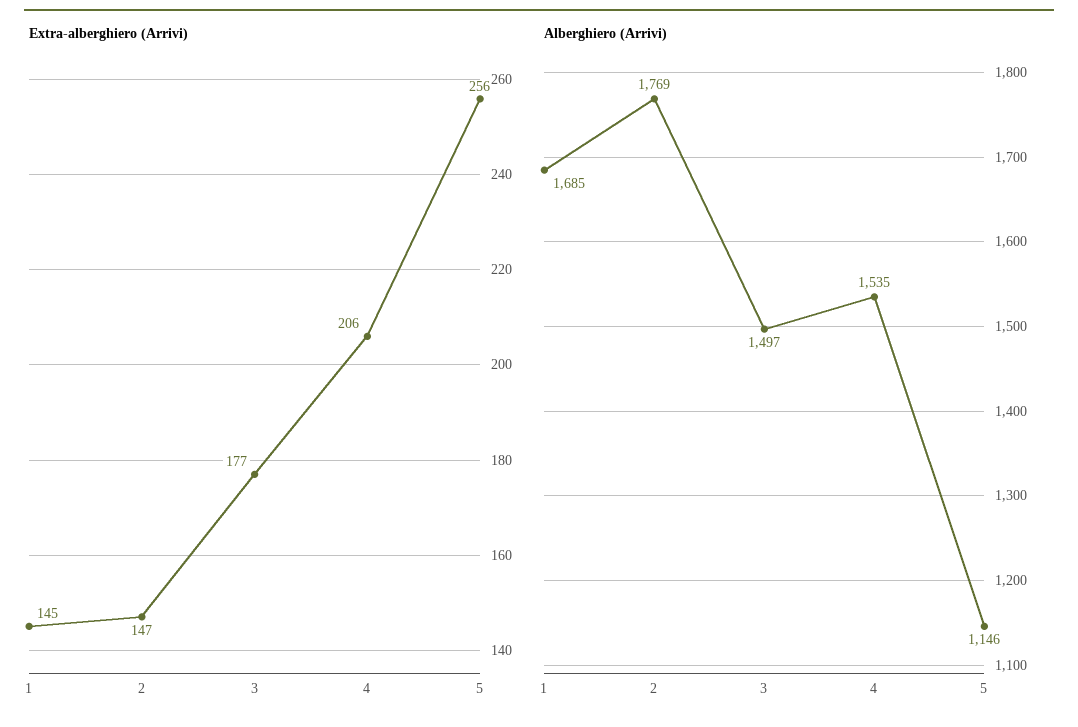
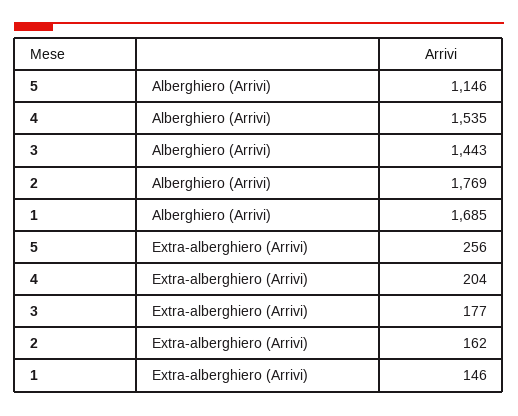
  {
    "Extra-alberghiero (Arrivi)": {
-     "1": 145,
+     "1": 146,
-     "2": 147,
+     "2": 162,
      "3": 177,
-     "4": 206,
+     "4": 204,
      "5": 256
    },
    "Alberghiero (Arrivi)": {
      "1": 1685,
      "2": 1769,
-     "3": 1497,
+     "3": 1443,
      "4": 1535,
      "5": 1146
    }
  }

